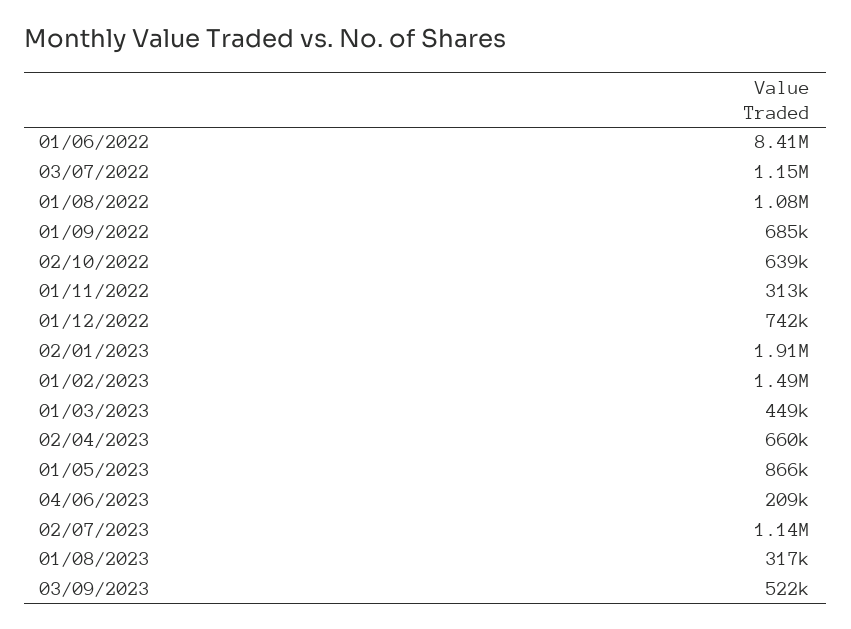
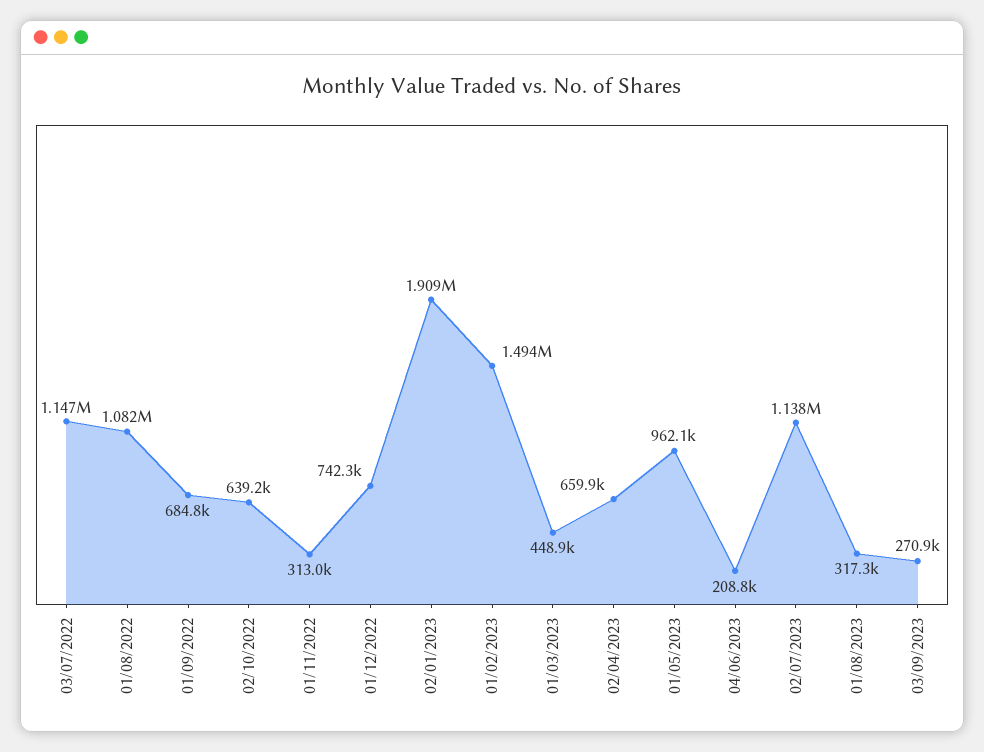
  {
-   "01/06/2022": 8410000,
    "03/07/2022": 1147000,
    "01/08/2022": 1082000,
    "01/09/2022": 684800,
    "02/10/2022": 639200,
    "01/11/2022": 313000,
    "01/12/2022": 742300,
    "02/01/2023": 1909000,
    "01/02/2023": 1494000,
    "01/03/2023": 448900,
    "02/04/2023": 659900,
-   "01/05/2023": 866000,
+   "01/05/2023": 962100,
    "04/06/2023": 208800,
    "02/07/2023": 1138000,
    "01/08/2023": 317300,
-   "03/09/2023": 522000
+   "03/09/2023": 270900
  }

